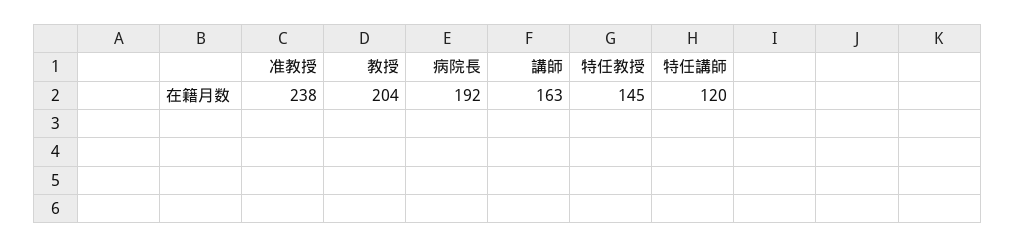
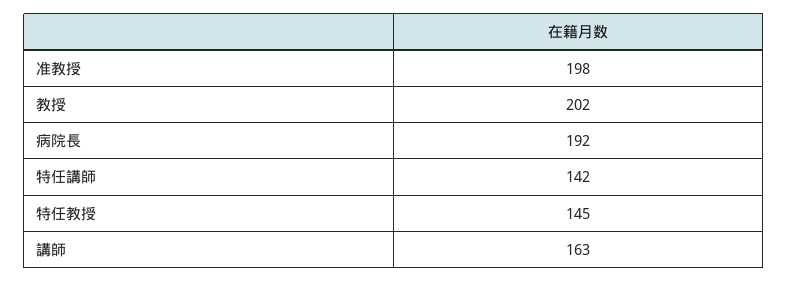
  {
-   "准教授": 238,
+   "准教授": 198,
-   "教授": 204,
+   "教授": 202,
    "病院長": 192,
    "講師": 163,
    "特任教授": 145,
-   "特任講師": 120
+   "特任講師": 142
  }

